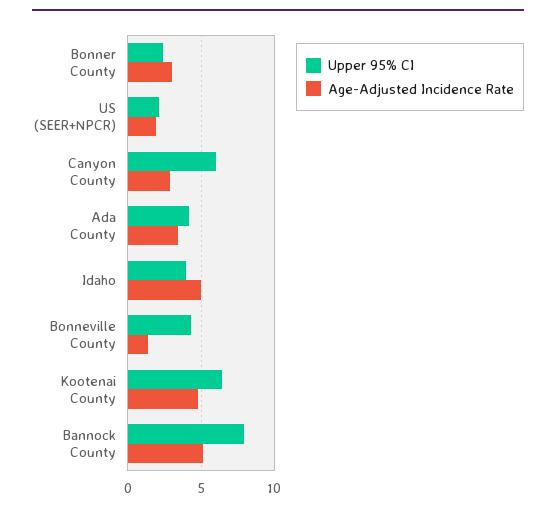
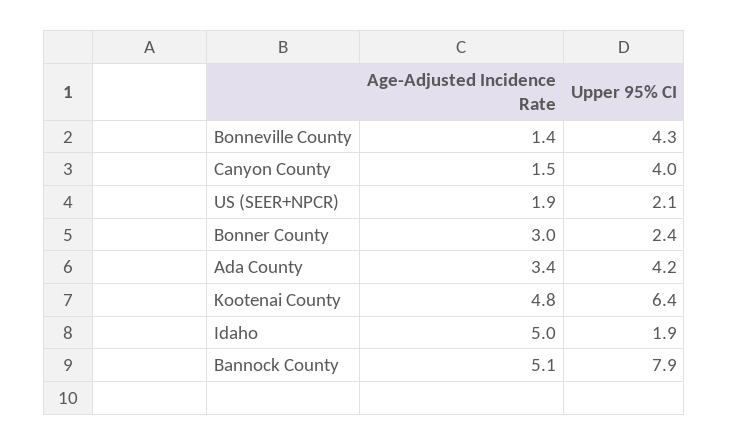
  {
    "Upper 95% CI": {
      "Bonner County": 2.4,
      "US (SEER+NPCR)": 2.1,
-     "Canyon County": 6,
+     "Canyon County": 4,
      "Ada County": 4.2,
-     "Idaho": 4,
+     "Idaho": 1.9,
      "Bonneville County": 4.3,
      "Kootenai County": 6.4,
      "Bannock County": 7.9
    },
    "Age-Adjusted Incidence Rate": {
      "Bonner County": 3,
      "US (SEER+NPCR)": 1.9,
-     "Canyon County": 3,
+     "Canyon County": 1.5,
      "Ada County": 3.4,
      "Idaho": 5,
      "Bonneville County": 1.4,
      "Kootenai County": 4.8,
      "Bannock County": 5.1
    }
  }

